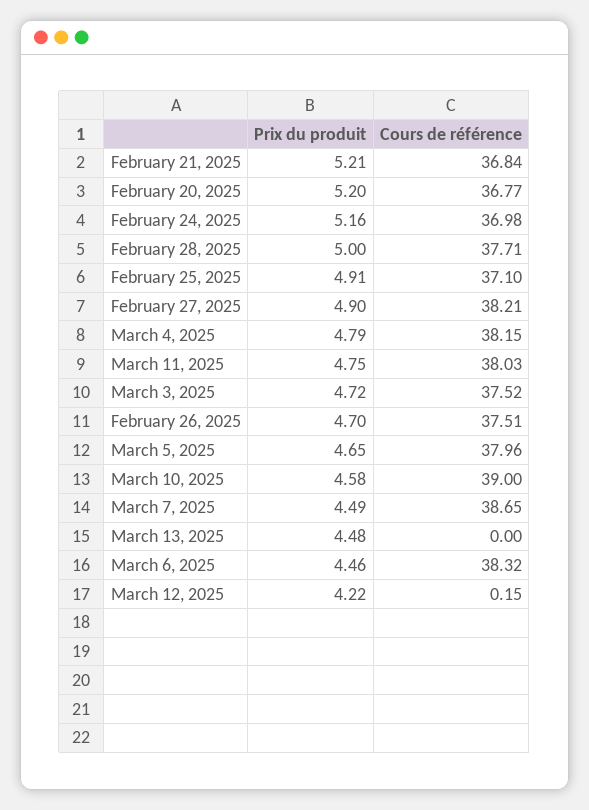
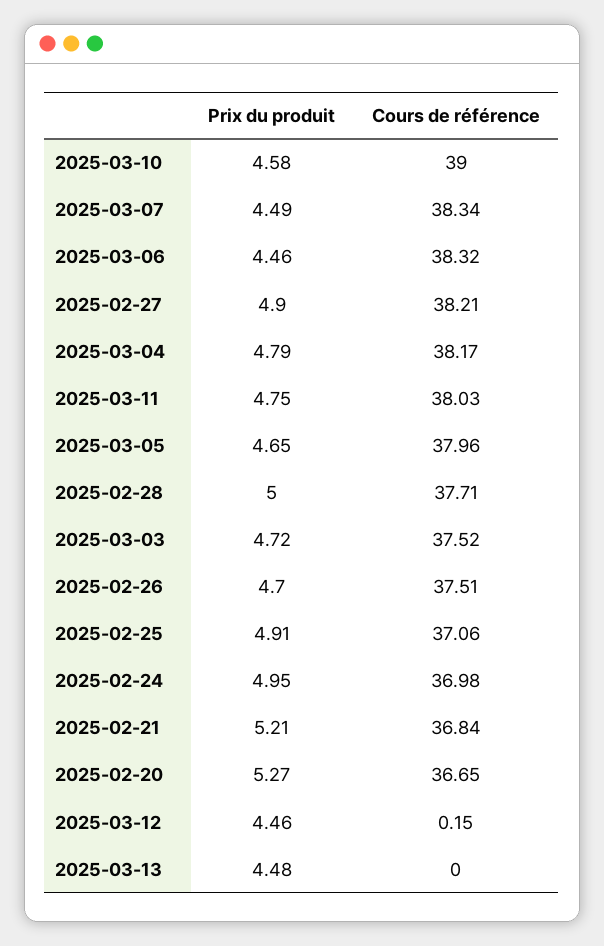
  {
    "Prix du produit": {
      "February 21, 2025": 5.21,
-     "February 20, 2025": 5.2,
+     "February 20, 2025": 5.27,
-     "February 24, 2025": 5.16,
+     "February 24, 2025": 4.95,
      "February 28, 2025": 5,
      "February 25, 2025": 4.91,
      "February 27, 2025": 4.9,
      "March 4, 2025": 4.79,
      "March 11, 2025": 4.75,
      "March 3, 2025": 4.72,
      "February 26, 2025": 4.7,
      "March 5, 2025": 4.65,
      "March 10, 2025": 4.58,
      "March 7, 2025": 4.49,
      "March 13, 2025": 4.48,
      "March 6, 2025": 4.46,
-     "March 12, 2025": 4.22
+     "March 12, 2025": 4.46
    },
    "Cours de référence": {
      "February 21, 2025": 36.84,
-     "February 20, 2025": 36.77,
+     "February 20, 2025": 36.65,
      "February 24, 2025": 36.98,
      "February 28, 2025": 37.71,
-     "February 25, 2025": 37.1,
+     "February 25, 2025": 37.06,
      "February 27, 2025": 38.21,
-     "March 4, 2025": 38.15,
+     "March 4, 2025": 38.17,
      "March 11, 2025": 38.03,
      "March 3, 2025": 37.52,
      "February 26, 2025": 37.51,
      "March 5, 2025": 37.96,
      "March 10, 2025": 39,
-     "March 7, 2025": 38.65,
+     "March 7, 2025": 38.34,
      "March 13, 2025": 0,
      "March 6, 2025": 38.32,
      "March 12, 2025": 0.15
    }
  }

